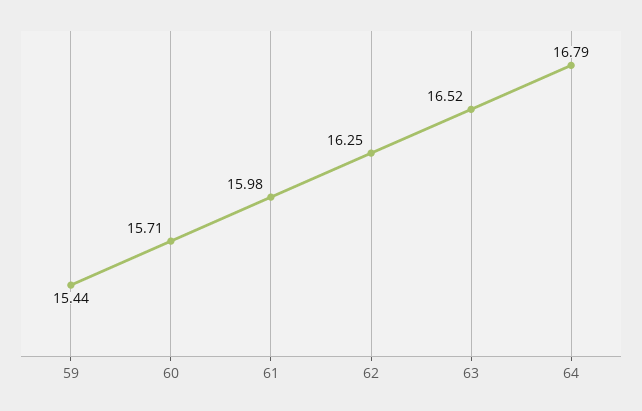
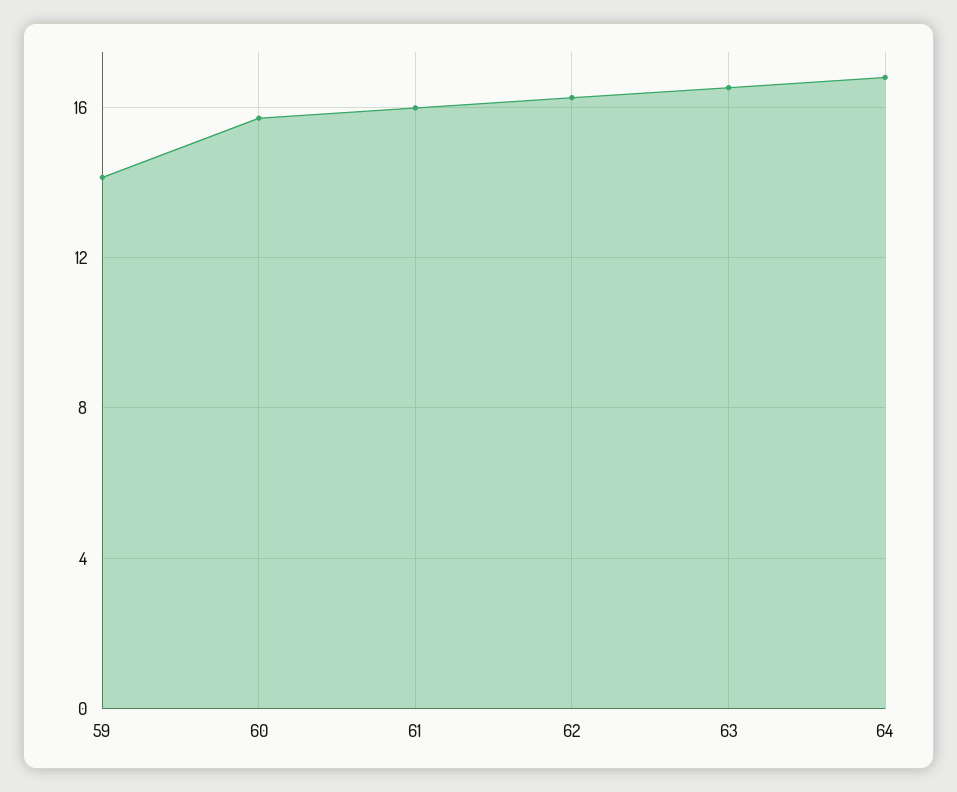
  {
-   "59": 15.44,
+   "59": 14,
    "60": 15.71,
    "61": 15.98,
    "62": 16.25,
    "63": 16.52,
    "64": 16.79
  }

